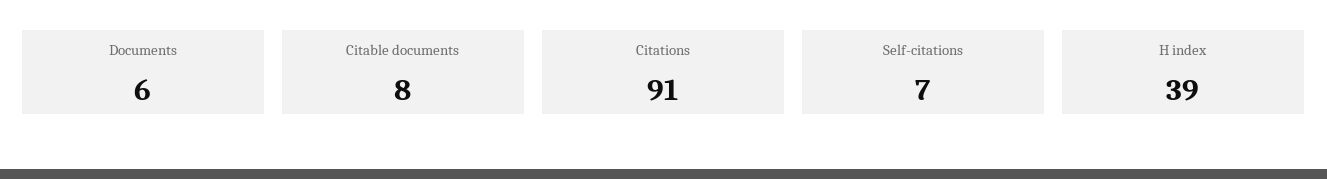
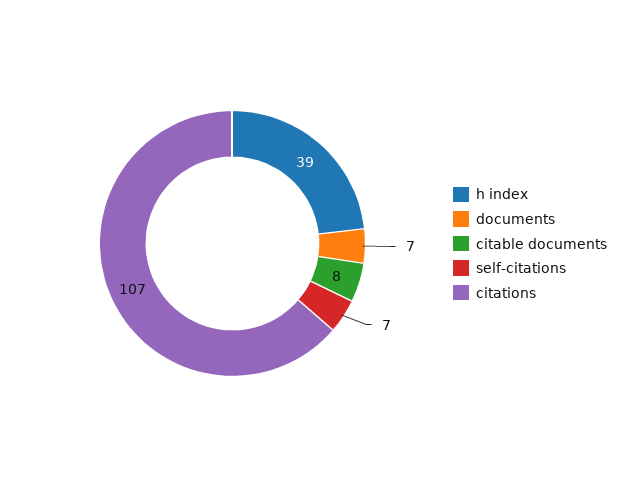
  {
-   "Documents": 6,
+   "Documents": 7,
    "Citable documents": 8,
-   "Citations": 91,
+   "Citations": 107,
    "Self-citations": 7,
    "H index": 39
  }

